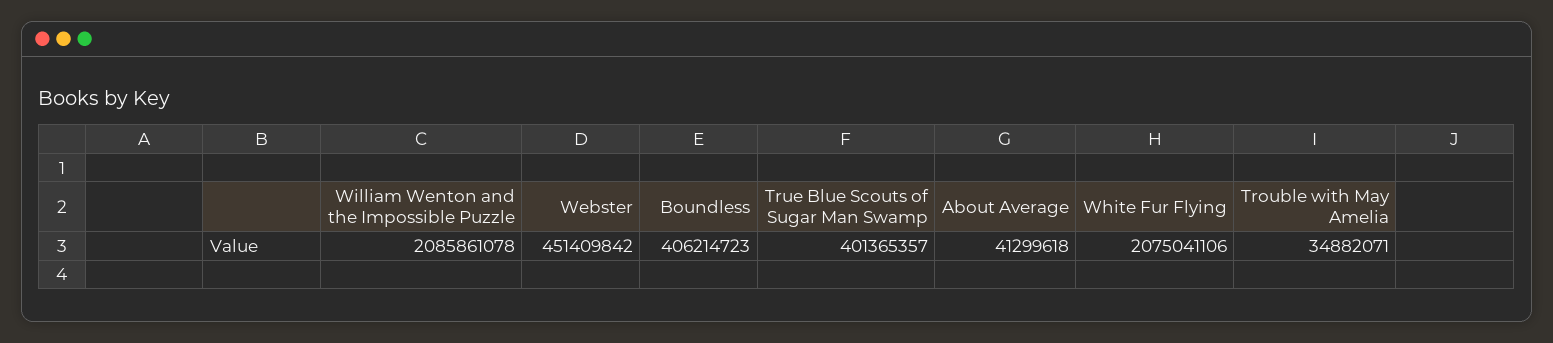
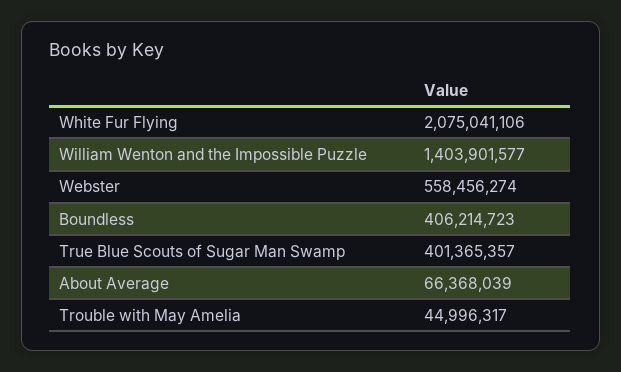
  {
-   "William Wenton and the Impossible Puzzle": 2085861078,
+   "William Wenton and the Impossible Puzzle": 1403901577,
-   "Webster": 451409842,
+   "Webster": 558456274,
    "Boundless": 406214723,
    "True Blue Scouts of Sugar Man Swamp": 401365357,
-   "About Average": 41299618,
+   "About Average": 66368039,
    "White Fur Flying": 2075041106,
-   "Trouble with May Amelia": 34882071
+   "Trouble with May Amelia": 44996317
  }

